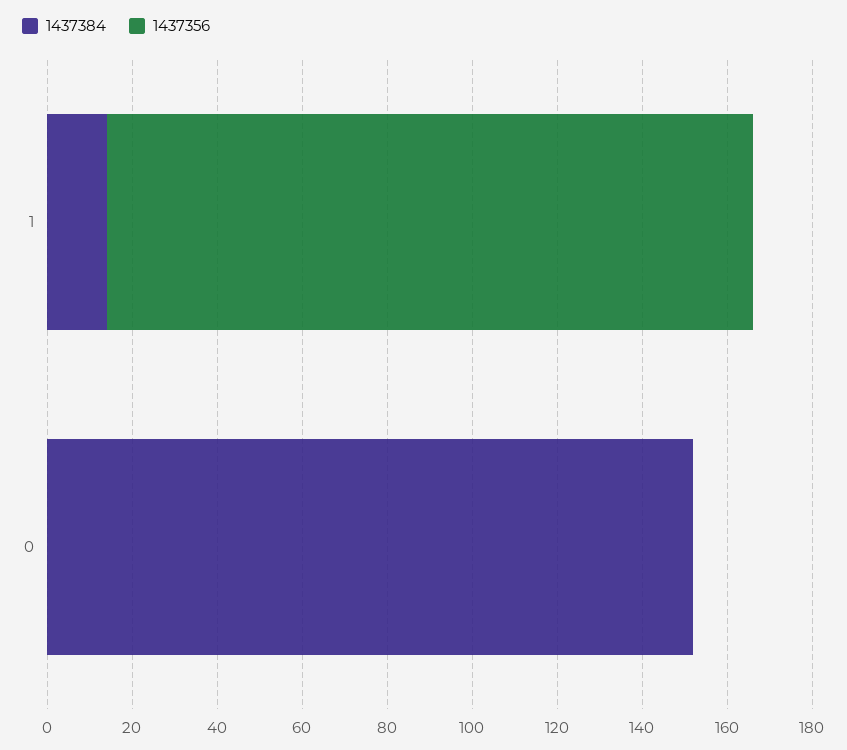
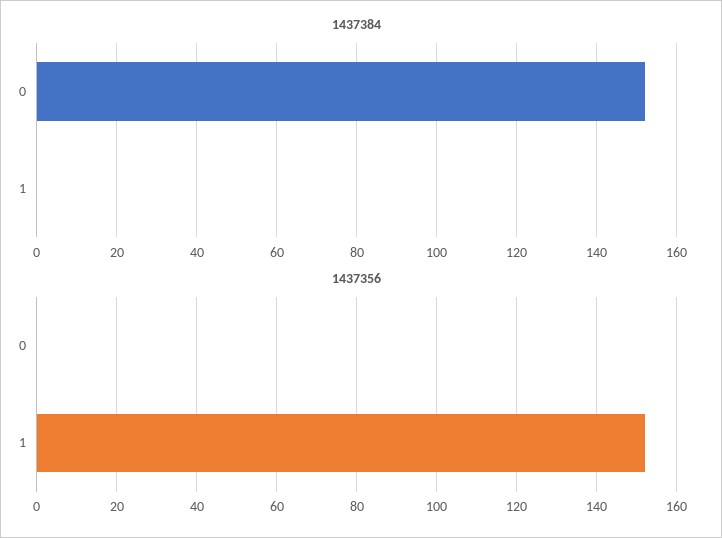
  {
    "1437384": {
-     "1": 15,
+     "1": 0,
      "0": 150
    },
    "1437356": {
      "1": 150,
      "0": 0
    }
  }

